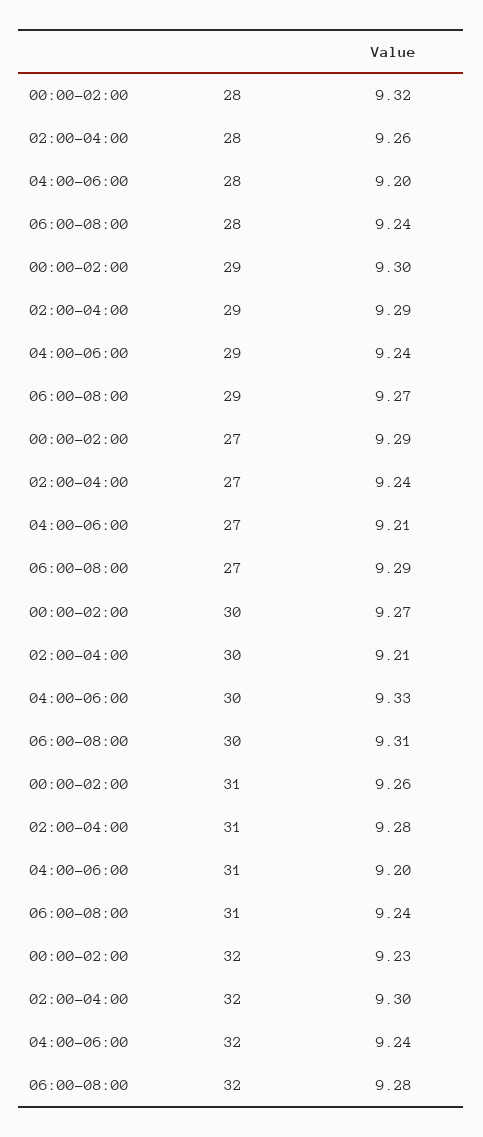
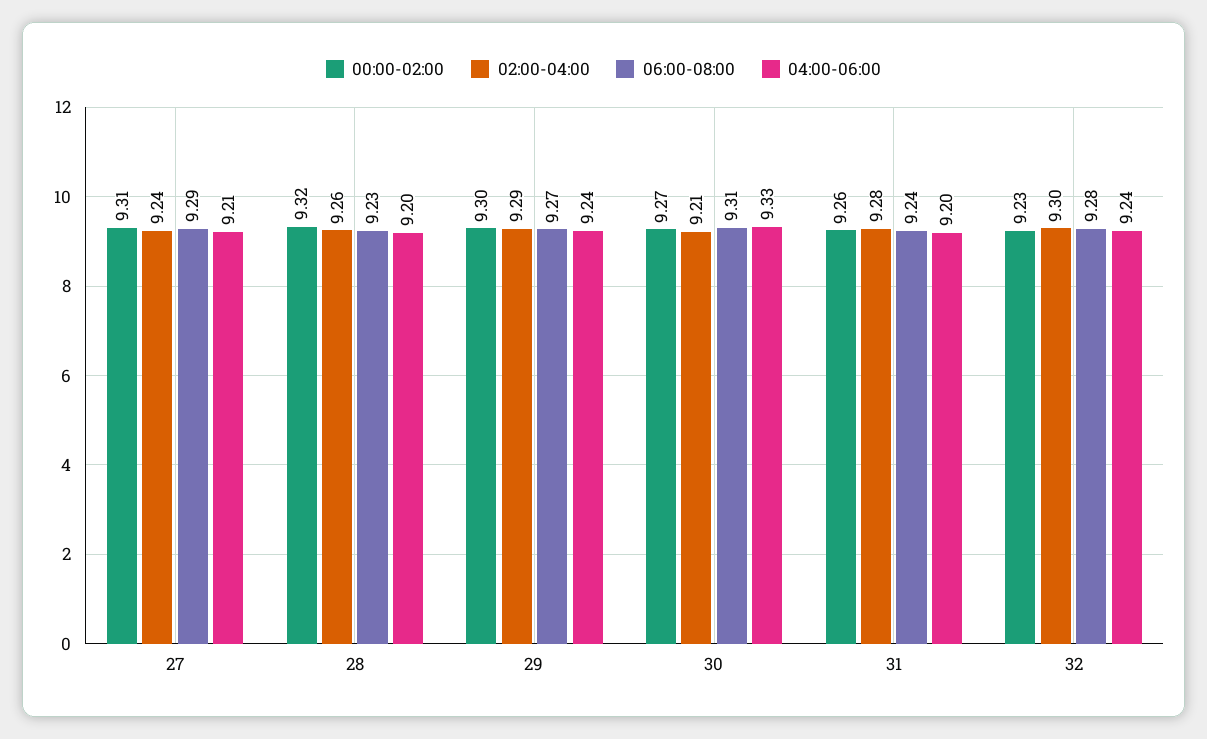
  {
    "00:00-02:00": {
      "28": 9.32,
      "29": 9.3,
-     "27": 9.29,
+     "27": 9.31,
      "30": 9.27,
      "31": 9.26,
      "32": 9.23
    },
    "02:00-04:00": {
      "28": 9.26,
      "29": 9.29,
      "27": 9.24,
      "30": 9.21,
      "31": 9.28,
      "32": 9.3
    },
    "04:00-06:00": {
      "28": 9.2,
      "29": 9.24,
      "27": 9.21,
      "30": 9.33,
      "31": 9.2,
      "32": 9.24
    },
    "06:00-08:00": {
-     "28": 9.24,
+     "28": 9.23,
      "29": 9.27,
      "27": 9.29,
      "30": 9.31,
      "31": 9.24,
      "32": 9.28
    }
  }

